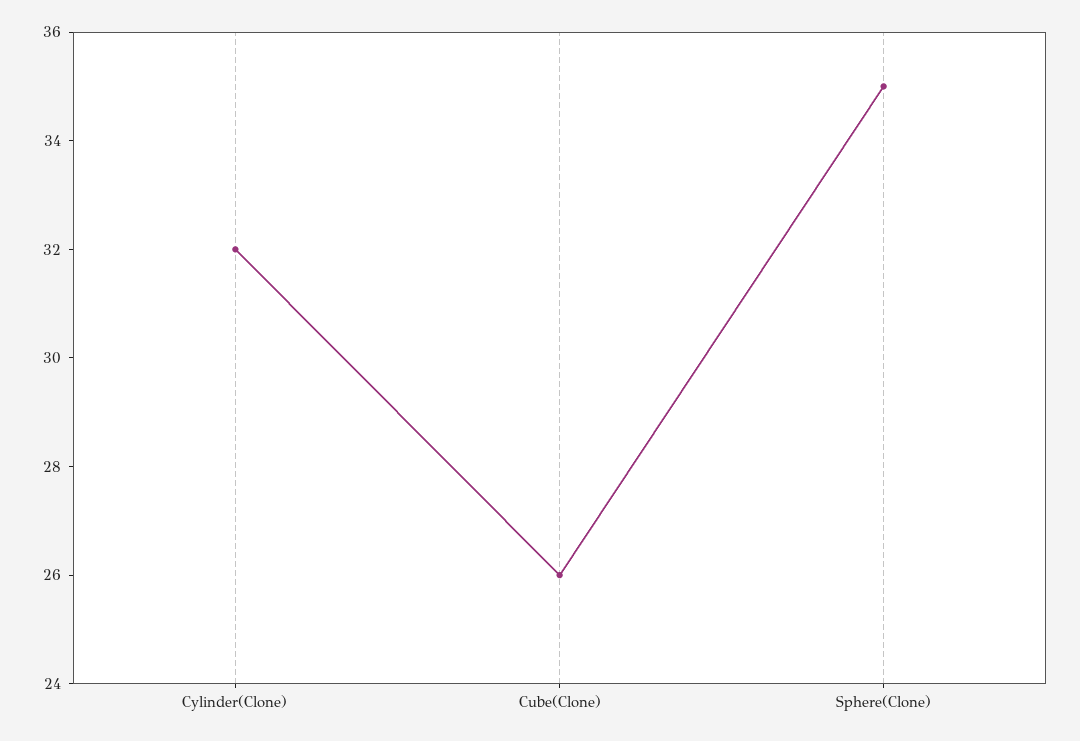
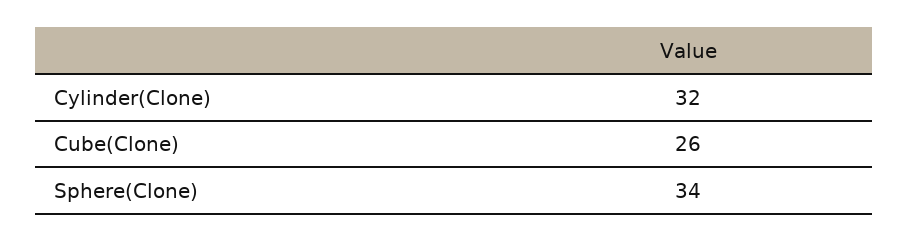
  {
    "Cylinder(Clone)": 32,
    "Cube(Clone)": 26,
-   "Sphere(Clone)": 35
+   "Sphere(Clone)": 34
  }

